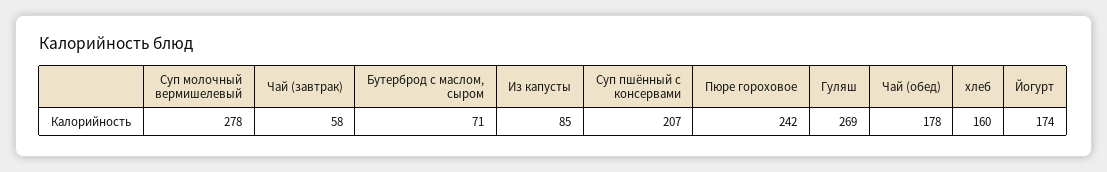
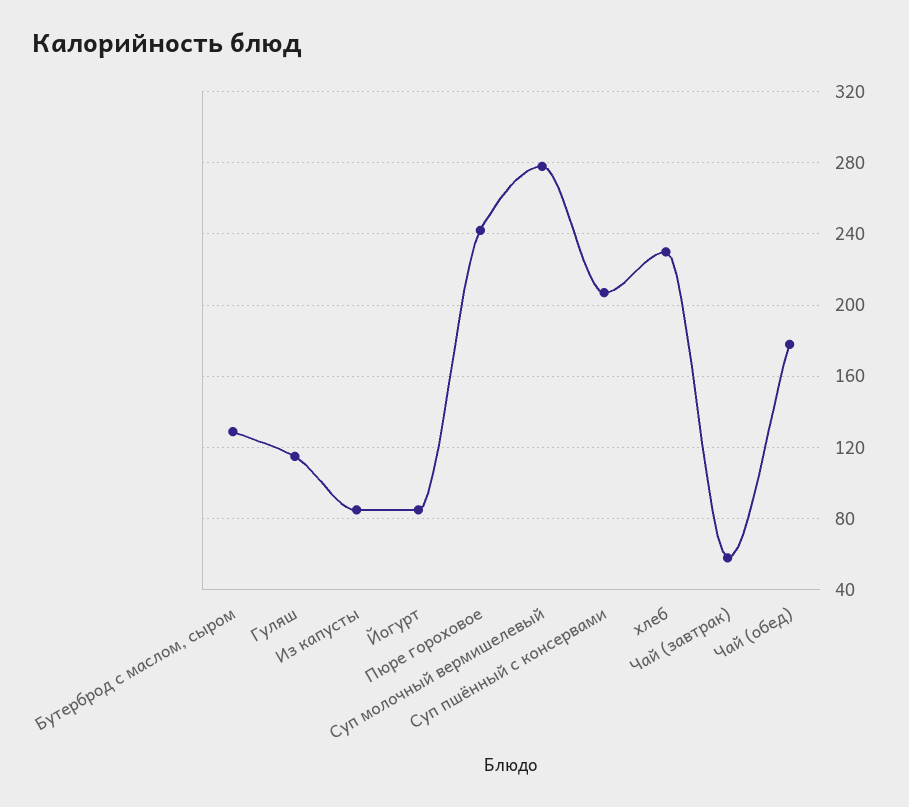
  {
    "Суп молочный вермишелевый": 278,
    "Чай (завтрак)": 58,
-   "Бутерброд с маслом, сыром": 71,
+   "Бутерброд с маслом, сыром": 130,
    "Из капусты": 85,
    "Суп пшённый с консервами": 207,
    "Пюре гороховое": 242,
-   "Гуляш": 269,
+   "Гуляш": 115,
    "Чай (обед)": 178,
-   "хлеб": 160,
+   "хлеб": 230,
-   "Йогурт": 174
+   "Йогурт": 85
  }

